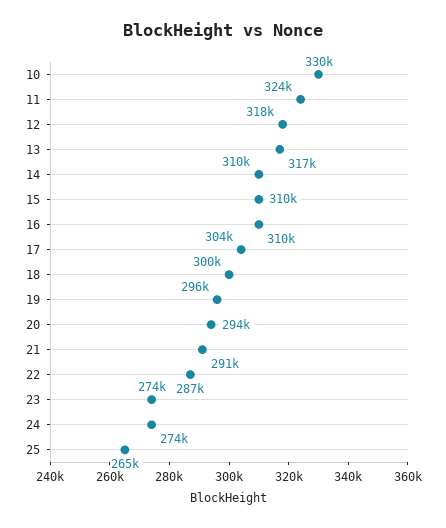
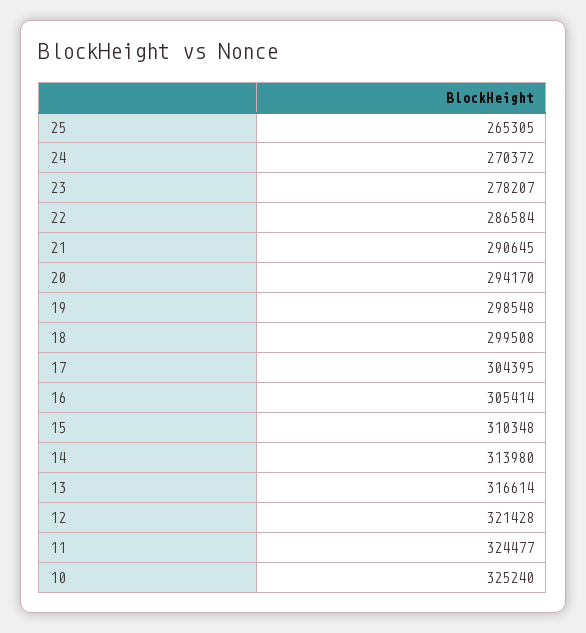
  {
-   "10": 330000,
+   "10": 325240,
    "11": 324477,
-   "12": 318000,
+   "12": 321428,
    "13": 316614,
-   "14": 310000,
+   "14": 313980,
    "15": 310348,
-   "16": 310000,
+   "16": 305414,
    "17": 304395,
    "18": 299508,
-   "19": 296000,
+   "19": 298548,
    "20": 294170,
    "21": 290645,
    "22": 286584,
-   "23": 274000,
+   "23": 278207,
-   "24": 274000,
+   "24": 270372,
    "25": 265305
  }

